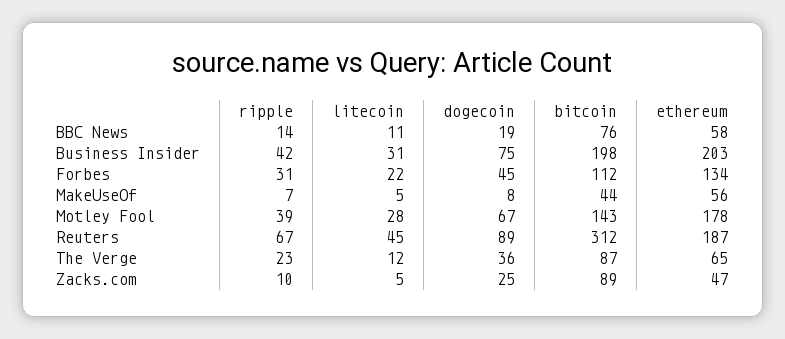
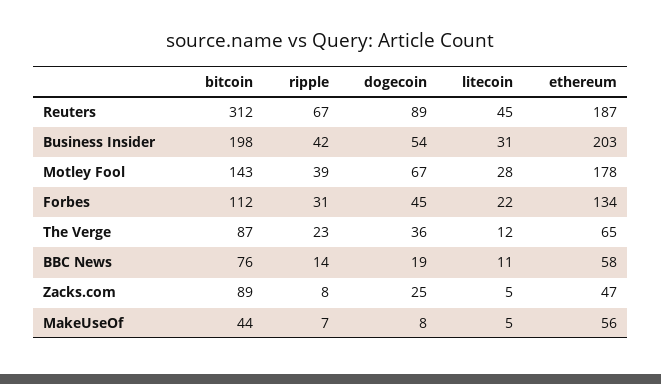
  {
    "ripple": {
      "BBC News": 14,
      "Business Insider": 42,
      "Forbes": 31,
      "MakeUseOf": 7,
      "Motley Fool": 39,
      "Reuters": 67,
      "The Verge": 23,
-     "Zacks.com": 10
+     "Zacks.com": 8
    },
    "litecoin": {
      "BBC News": 11,
      "Business Insider": 31,
      "Forbes": 22,
      "MakeUseOf": 5,
      "Motley Fool": 28,
      "Reuters": 45,
      "The Verge": 12,
      "Zacks.com": 5
    },
    "dogecoin": {
      "BBC News": 19,
-     "Business Insider": 75,
+     "Business Insider": 54,
      "Forbes": 45,
      "MakeUseOf": 8,
      "Motley Fool": 67,
      "Reuters": 89,
      "The Verge": 36,
      "Zacks.com": 25
    },
    "bitcoin": {
      "BBC News": 76,
      "Business Insider": 198,
      "Forbes": 112,
      "MakeUseOf": 44,
      "Motley Fool": 143,
      "Reuters": 312,
      "The Verge": 87,
      "Zacks.com": 89
    },
    "ethereum": {
      "BBC News": 58,
      "Business Insider": 203,
      "Forbes": 134,
      "MakeUseOf": 56,
      "Motley Fool": 178,
      "Reuters": 187,
      "The Verge": 65,
      "Zacks.com": 47
    }
  }

